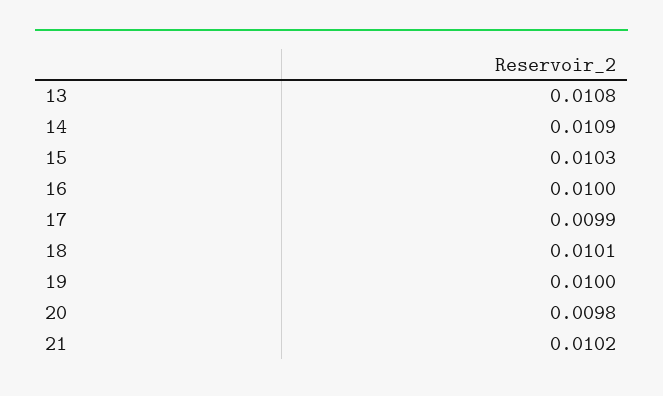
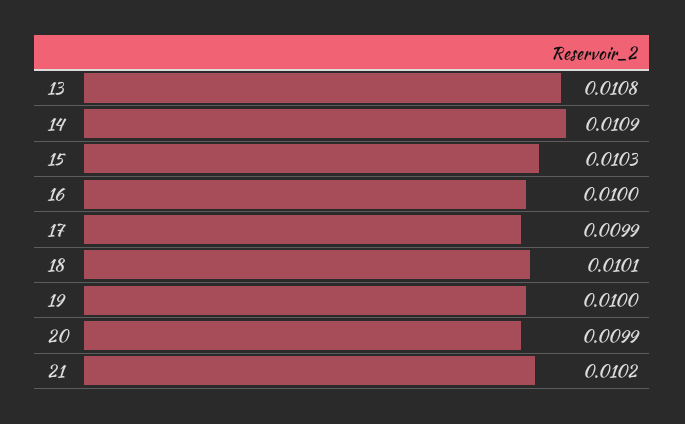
  {
    "13": 0.0108,
    "14": 0.0109,
    "15": 0.0103,
    "16": 0.01,
    "17": 0.0099,
    "18": 0.0101,
    "19": 0.01,
-   "20": 0.0098,
+   "20": 0.0099,
    "21": 0.0102
  }

